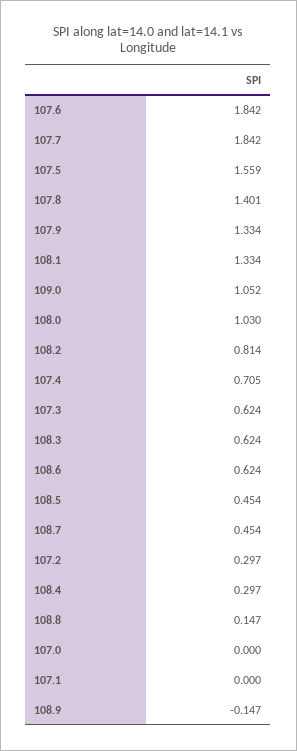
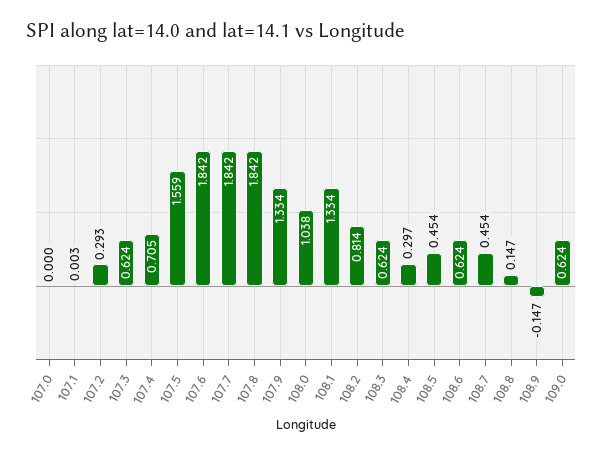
  {
    "107.6": 1.842,
    "107.7": 1.842,
    "107.5": 1.559,
-   "107.8": 1.401,
+   "107.8": 1.842,
    "107.9": 1.334,
    "108.1": 1.334,
-   "109.0": 1.052,
+   "109.0": 0.624,
-   "108.0": 1.03,
+   "108.0": 1.038,
    "108.2": 0.814,
    "107.4": 0.705,
    "107.3": 0.624,
    "108.3": 0.624,
    "108.6": 0.624,
    "108.5": 0.454,
    "108.7": 0.454,
-   "107.2": 0.297,
+   "107.2": 0.293,
    "108.4": 0.297,
    "108.8": 0.147,
    "107.0": 0,
-   "107.1": 0,
+   "107.1": 0.003,
    "108.9": -0.147
  }

